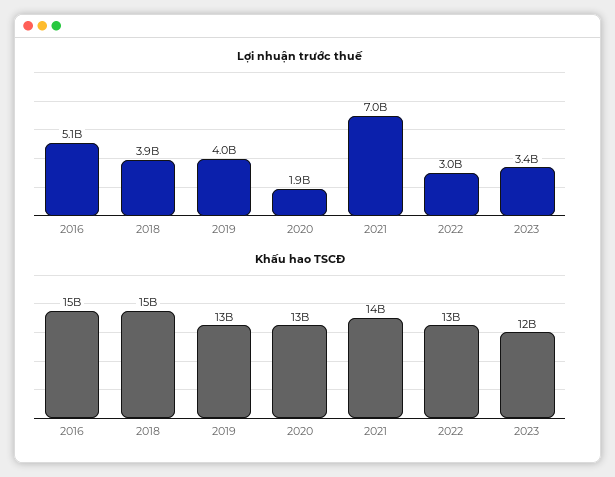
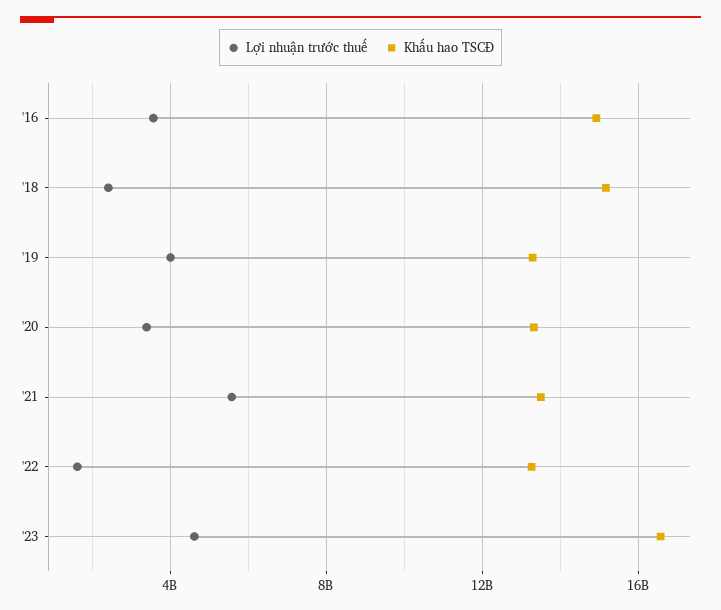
  {
    "Lợi nhuận trước thuế": {
-     "2016": 5100000000,
+     "2016": 3500000000,
-     "2018": 3900000000,
+     "2018": 2500000000,
      "2019": 4000000000,
-     "2020": 1900000000,
+     "2020": 3500000000,
-     "2021": 7000000000,
+     "2021": 5500000000,
-     "2022": 3000000000,
+     "2022": 1500000000,
-     "2023": 3400000000
+     "2023": 4500000000
    },
    "Khấu hao TSCĐ": {
      "2016": 15000000000,
      "2018": 15000000000,
      "2019": 13000000000,
      "2020": 13000000000,
      "2021": 14000000000,
      "2022": 13000000000,
-     "2023": 12000000000
+     "2023": 16500000000
    }
  }

